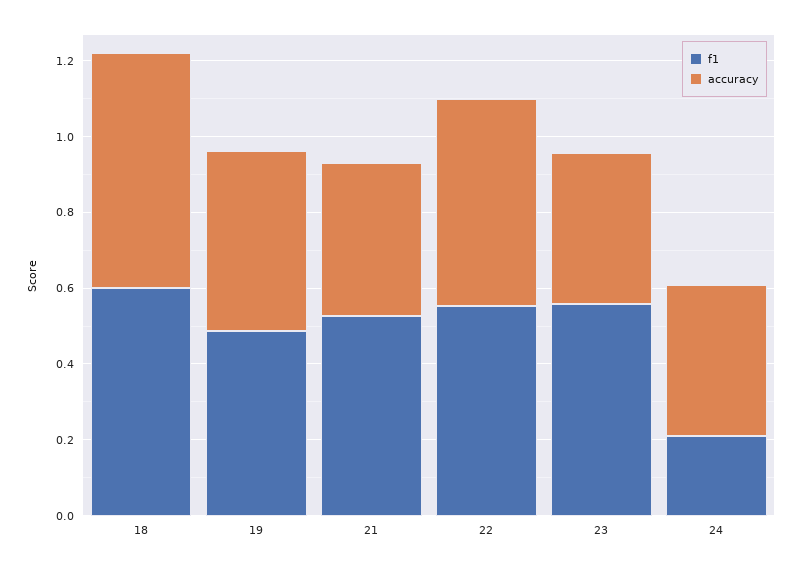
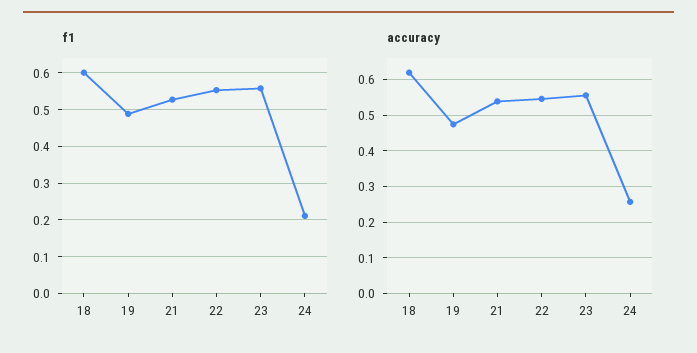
  {
    "f1": {
      "18": 0.6,
      "19": 0.48,
      "21": 0.52,
      "22": 0.56,
      "23": 0.56,
      "24": 0.22
    },
    "accuracy": {
      "18": 0.62,
      "19": 0.48,
-     "21": 0.4,
+     "21": 0.54,
      "22": 0.54,
-     "23": 0.4,
+     "23": 0.56,
-     "24": 0.4
+     "24": 0.26
    }
  }

